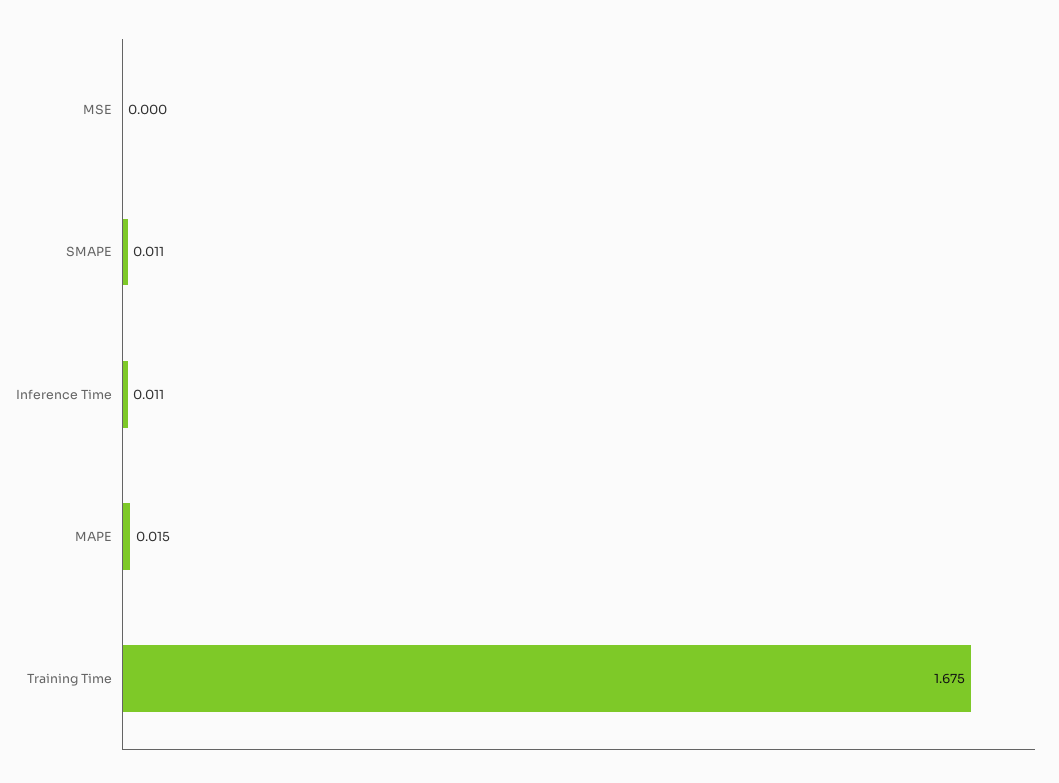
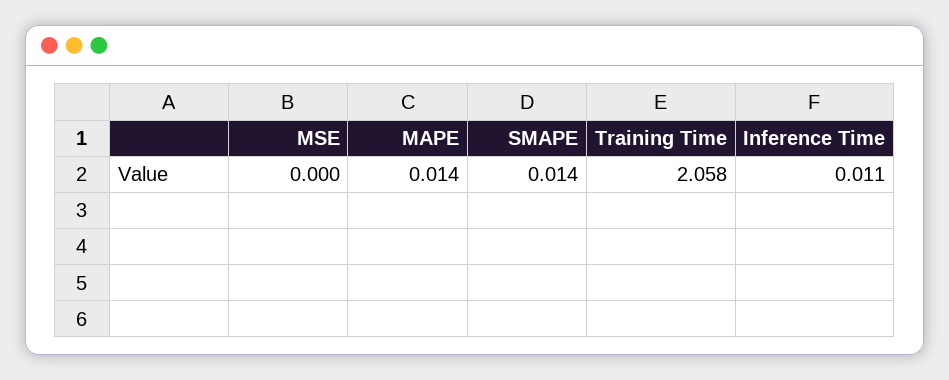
  {
    "MSE": 0,
-   "SMAPE": 0.011,
+   "SMAPE": 0.014,
    "Inference Time": 0.011,
-   "MAPE": 0.015,
+   "MAPE": 0.014,
-   "Training Time": 1.675
+   "Training Time": 2.058
  }

